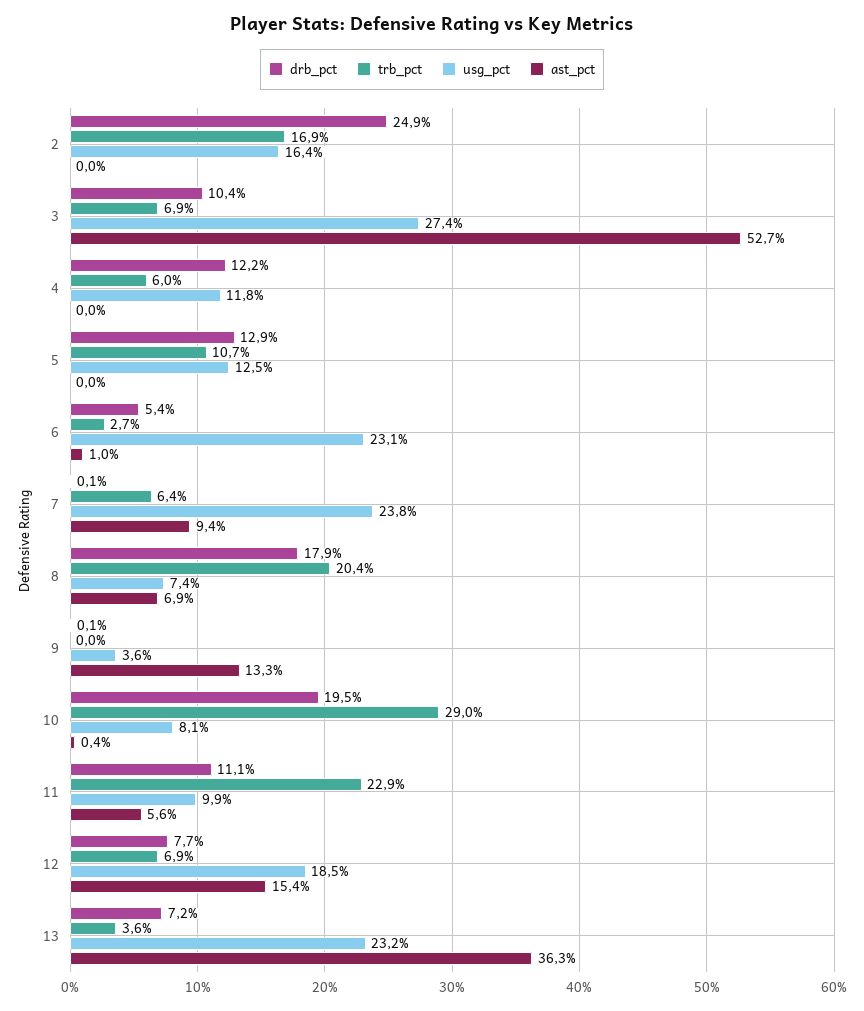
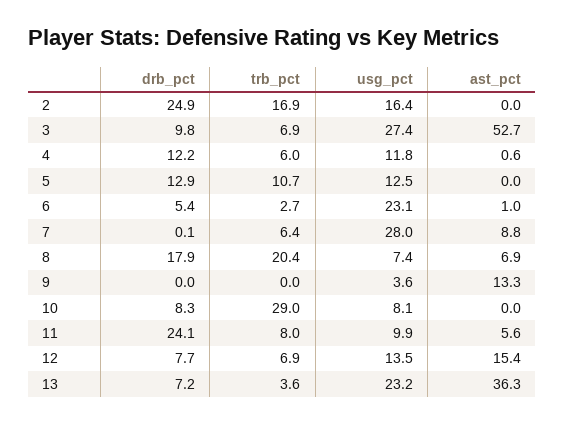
  {
    "drb_pct": {
      "2": 24.9,
-     "3": 10.4,
+     "3": 9.8,
      "4": 12.2,
      "5": 12.9,
      "6": 5.4,
      "7": 0.1,
      "8": 17.9,
-     "9": 0.1,
+     "9": 0,
-     "10": 19.5,
+     "10": 8.3,
-     "11": 11.1,
+     "11": 24.1,
      "12": 7.7,
      "13": 7.2
    },
    "trb_pct": {
      "2": 16.9,
      "3": 6.9,
      "4": 6,
      "5": 10.7,
      "6": 2.7,
      "7": 6.4,
      "8": 20.4,
      "9": 0,
      "10": 29,
-     "11": 22.9,
+     "11": 8,
      "12": 6.9,
      "13": 3.6
    },
    "usg_pct": {
      "2": 16.4,
      "3": 27.4,
      "4": 11.8,
      "5": 12.5,
      "6": 23.1,
-     "7": 23.8,
+     "7": 28,
      "8": 7.4,
      "9": 3.6,
      "10": 8.1,
      "11": 9.9,
-     "12": 18.5,
+     "12": 13.5,
      "13": 23.2
    },
    "ast_pct": {
      "2": 0,
      "3": 52.7,
-     "4": 0,
+     "4": 0.6,
      "5": 0,
      "6": 1,
-     "7": 9.4,
+     "7": 8.8,
      "8": 6.9,
      "9": 13.3,
-     "10": 0.4,
+     "10": 0,
      "11": 5.6,
      "12": 15.4,
      "13": 36.3
    }
  }

